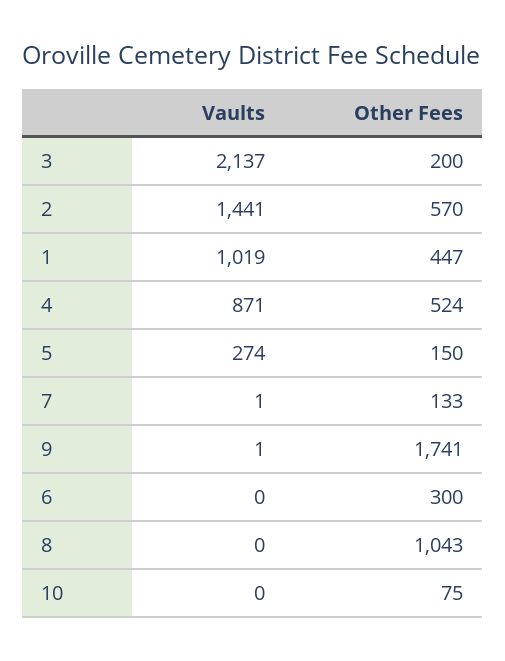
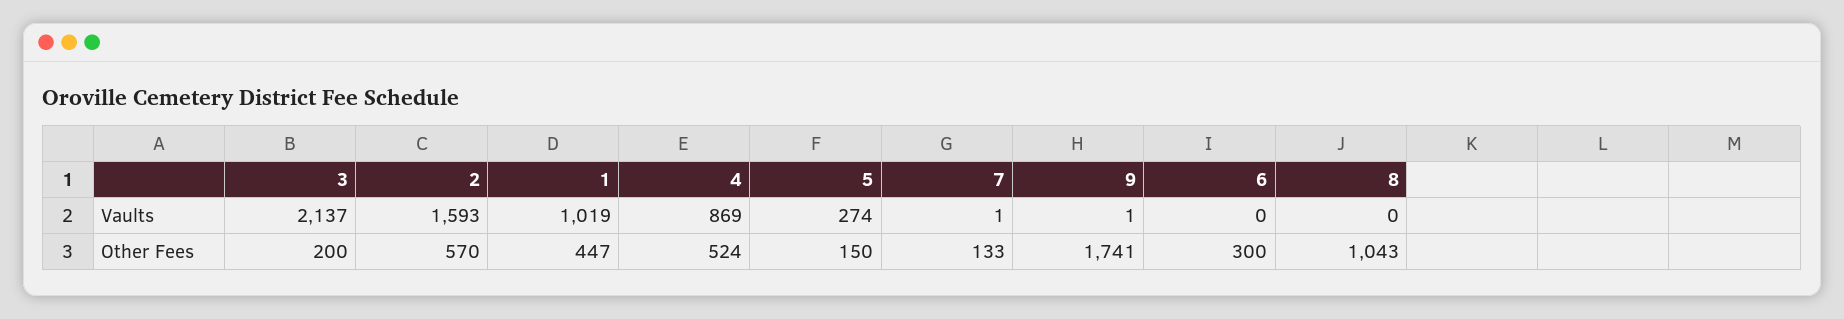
  {
    "Vaults": {
      "3": 2137,
-     "2": 1441,
+     "2": 1593,
      "1": 1019,
-     "4": 871,
+     "4": 869,
      "5": 274,
      "7": 1,
      "9": 1,
      "6": 0,
-     "8": 0,
+     "8": 0
-     "10": 0
    },
    "Other Fees": {
      "3": 200,
      "2": 570,
      "1": 447,
      "4": 524,
      "5": 150,
      "7": 133,
      "9": 1741,
      "6": 300,
-     "8": 1043,
+     "8": 1043
-     "10": 75
    }
  }

